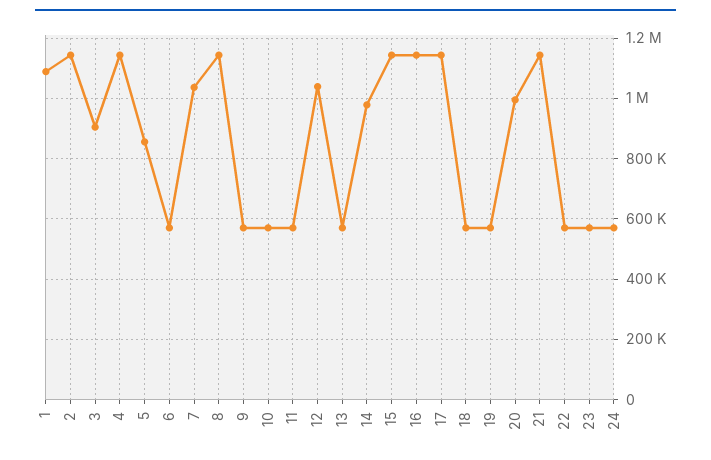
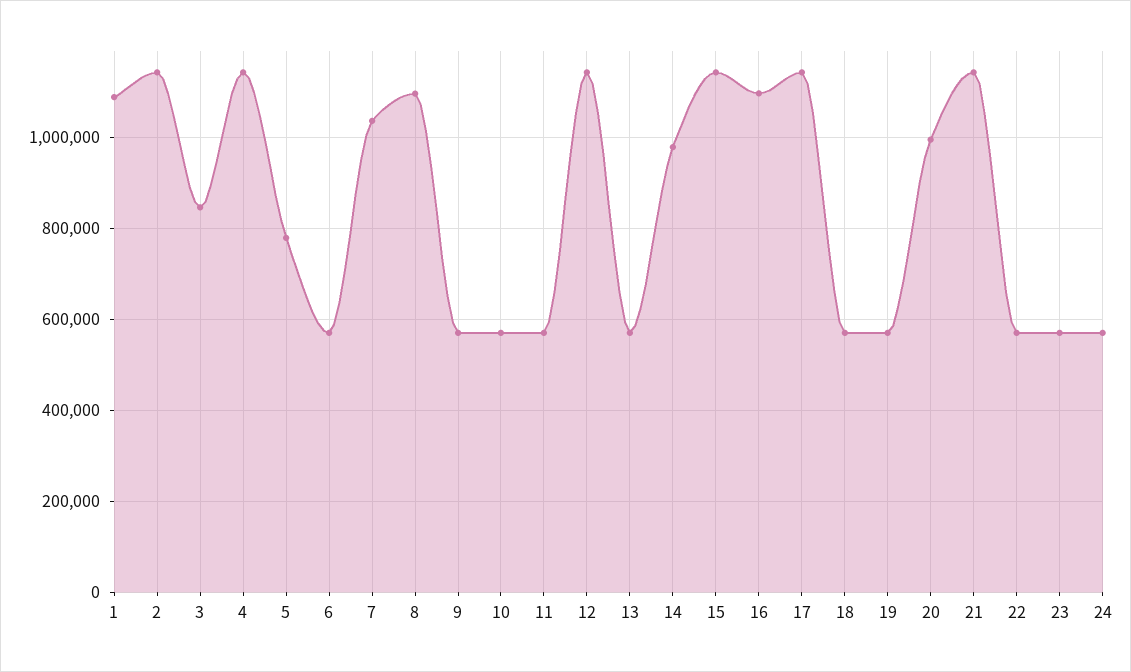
  {
    "1": 1080000,
    "2": 1140000,
-   "3": 900000,
+   "3": 840000,
    "4": 1140000,
-   "5": 860000,
+   "5": 780000,
    "6": 580000,
    "7": 1040000,
-   "8": 1140000,
+   "8": 1100000,
    "9": 580000,
    "10": 580000,
    "11": 580000,
-   "12": 1040000,
+   "12": 1140000,
    "13": 580000,
    "14": 980000,
    "15": 1140000,
-   "16": 1140000,
+   "16": 1100000,
    "17": 1140000,
    "18": 580000,
    "19": 580000,
    "20": 1000000,
    "21": 1140000,
    "22": 580000,
    "23": 580000,
    "24": 580000
  }

